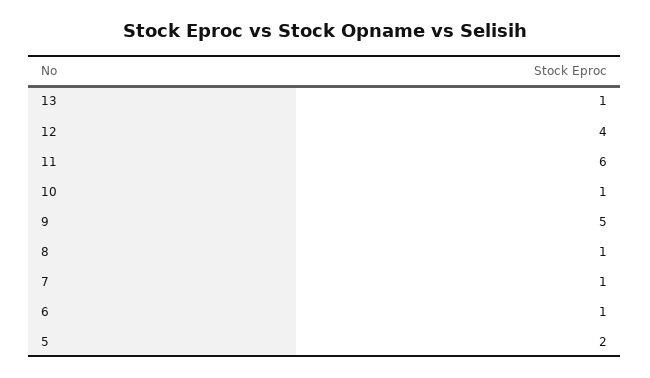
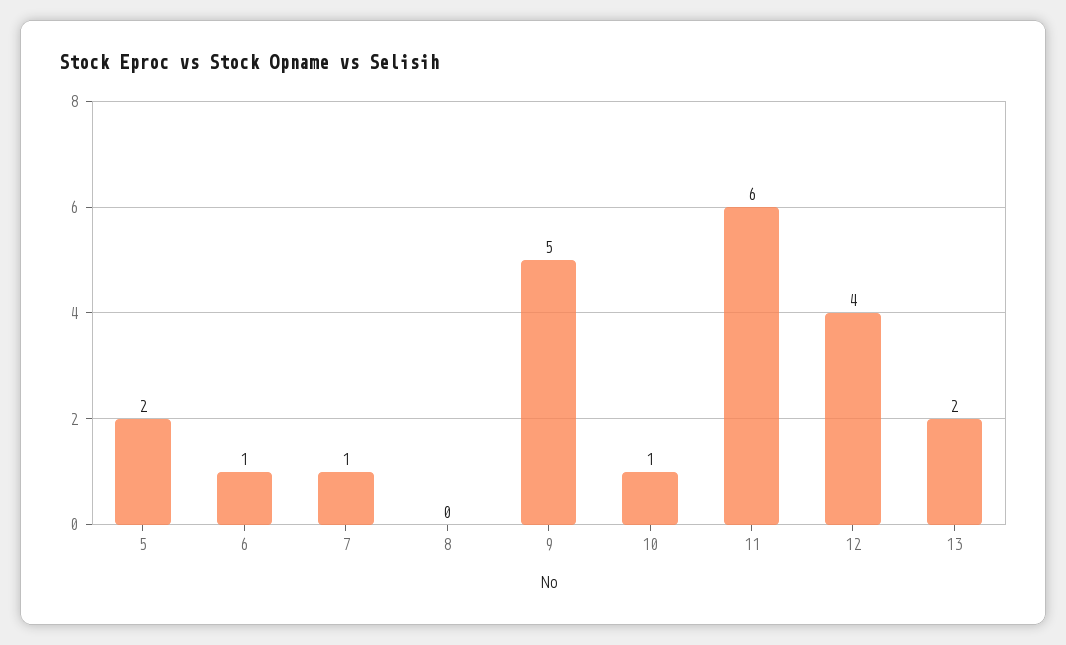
  {
-   "13": 1,
+   "13": 2,
    "12": 4,
    "11": 6,
    "10": 1,
    "9": 5,
-   "8": 1,
+   "8": 0,
    "7": 1,
    "6": 1,
    "5": 2
  }

